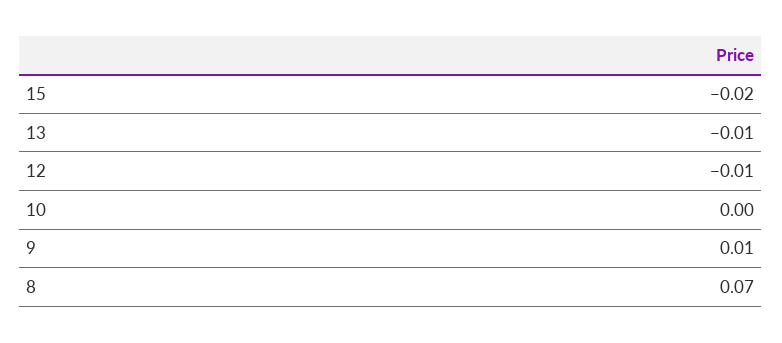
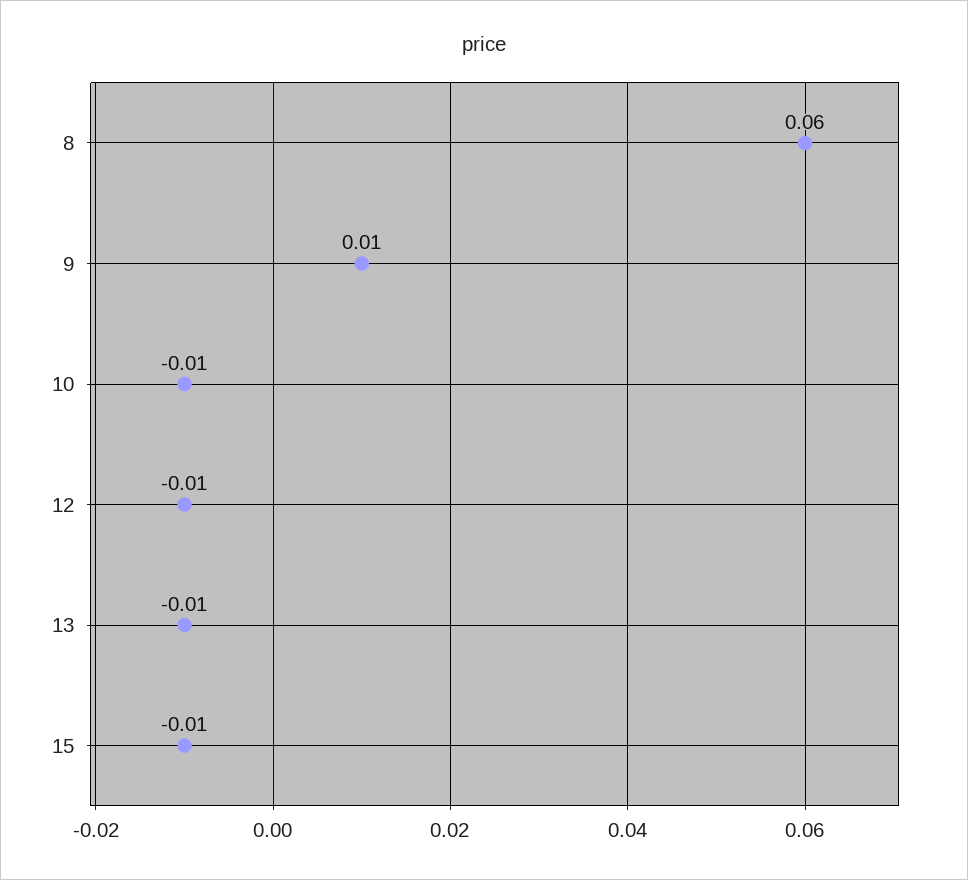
  {
-   "15": -0.02,
+   "15": -0.01,
    "13": -0.01,
    "12": -0.01,
-   "10": 0,
+   "10": -0.01,
    "9": 0.01,
-   "8": 0.07
+   "8": 0.06
  }

